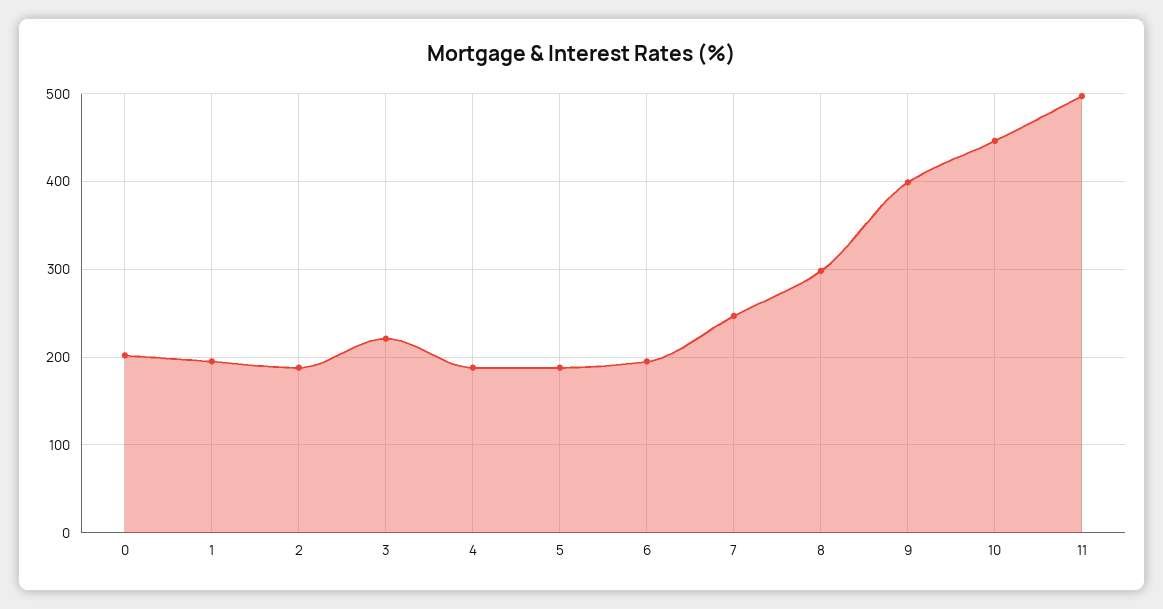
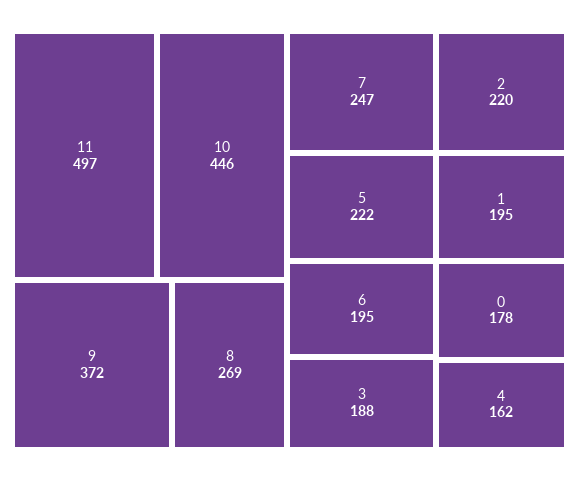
  {
-   "0": 200,
+   "0": 178,
    "1": 195,
-   "2": 190,
+   "2": 220,
-   "3": 220,
+   "3": 188,
-   "4": 190,
+   "4": 162,
-   "5": 190,
+   "5": 222,
    "6": 195,
    "7": 247,
-   "8": 300,
+   "8": 269,
-   "9": 400,
+   "9": 372,
    "10": 446,
    "11": 497
  }

